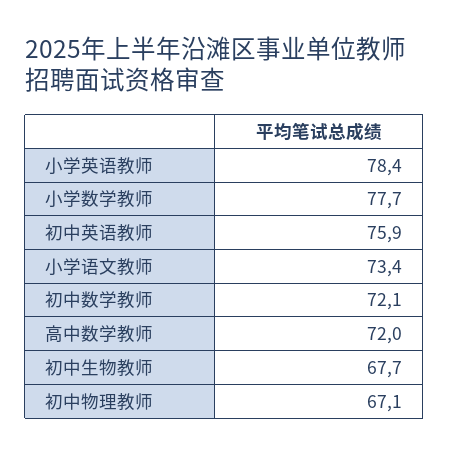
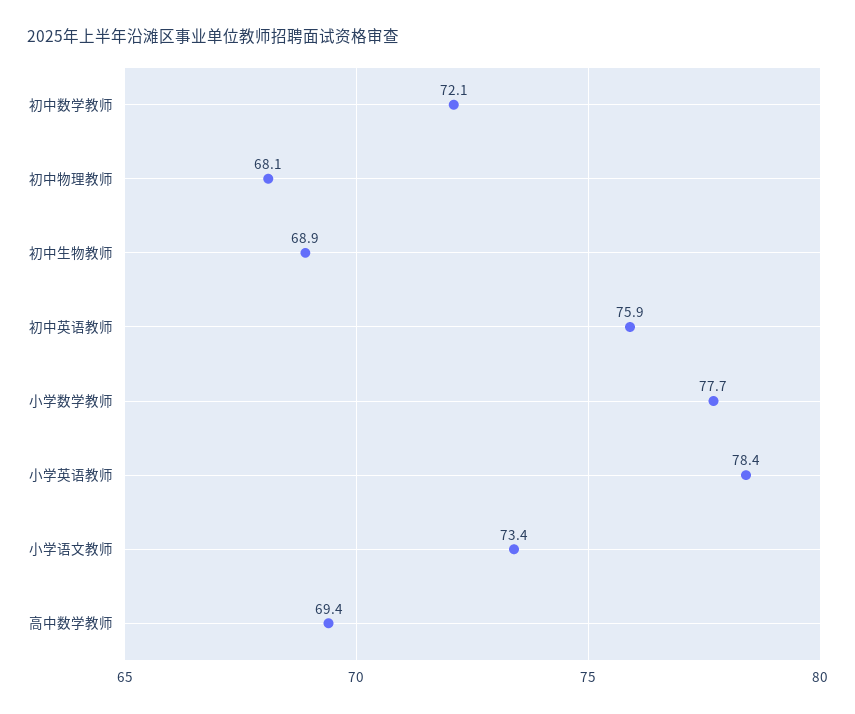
  {
    "小学英语教师": 78.4,
    "小学数学教师": 77.7,
    "初中英语教师": 75.9,
    "小学语文教师": 73.4,
    "初中数学教师": 72.1,
-   "高中数学教师": 72,
+   "高中数学教师": 69.4,
-   "初中生物教师": 67.7,
+   "初中生物教师": 68.9,
-   "初中物理教师": 67.1
+   "初中物理教师": 68.1
  }

